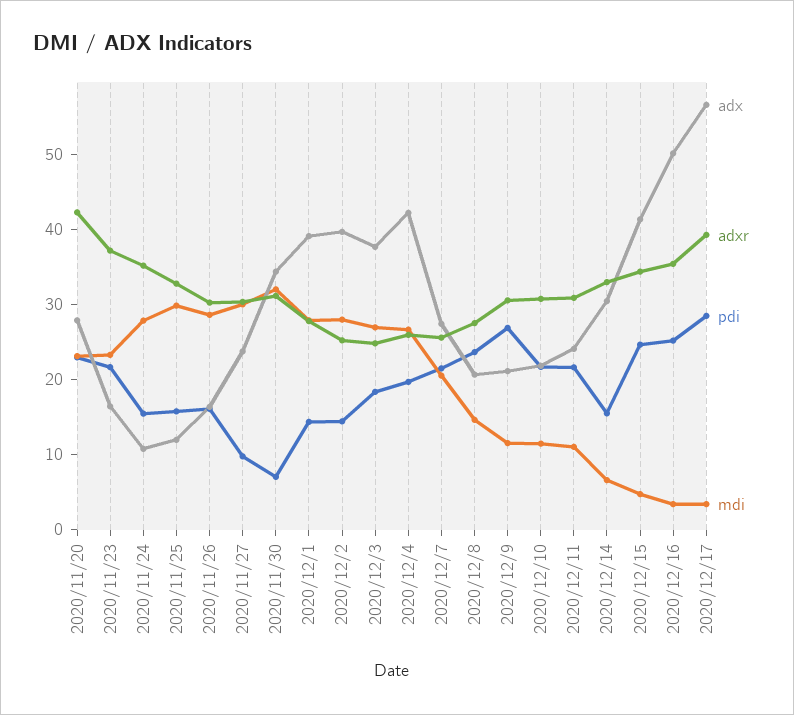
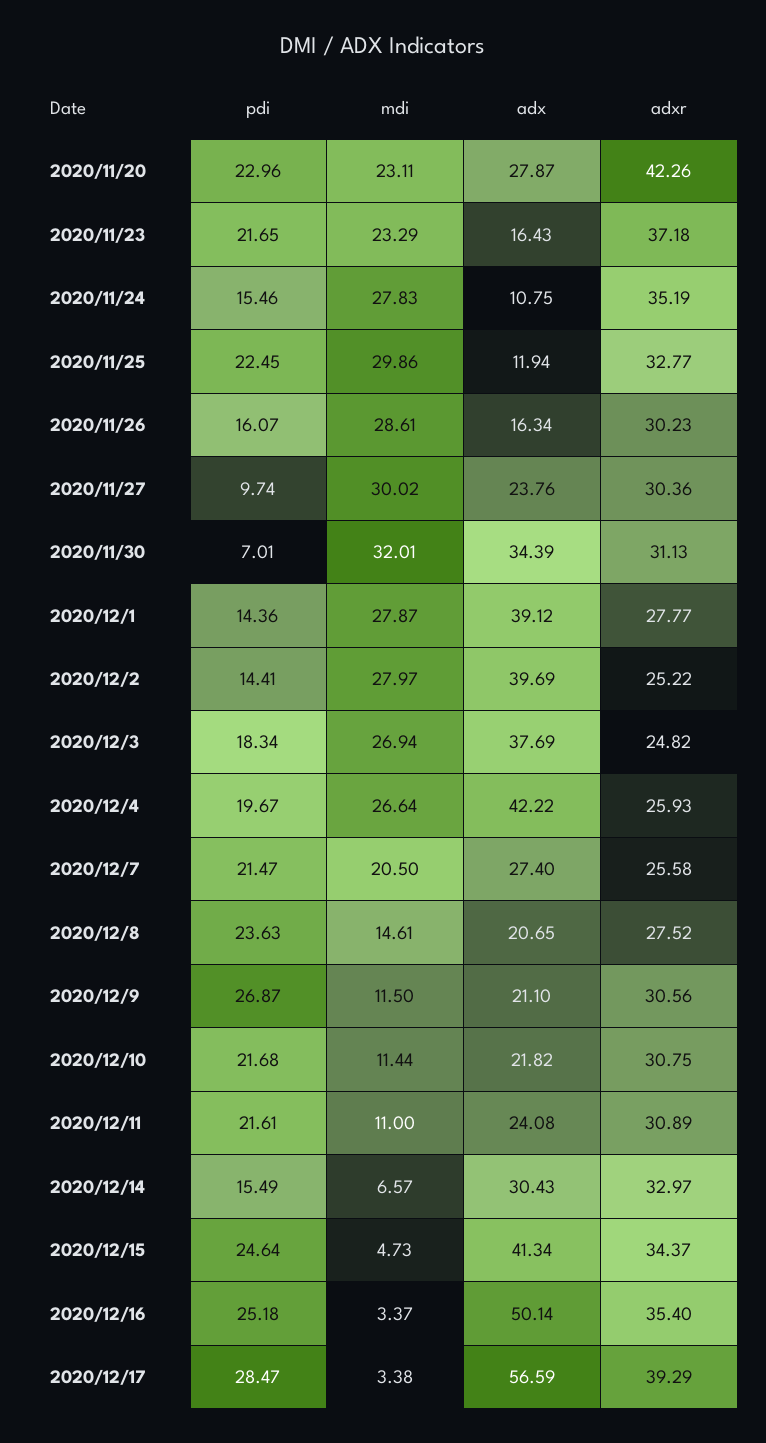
  {
    "adx": {
      "2020/11/20": 27.87,
      "2020/11/23": 16.43,
      "2020/11/24": 10.75,
      "2020/11/25": 11.94,
      "2020/11/26": 16.34,
      "2020/11/27": 23.76,
      "2020/11/30": 34.39,
      "2020/12/1": 39.12,
      "2020/12/2": 39.69,
      "2020/12/3": 37.69,
      "2020/12/4": 42.22,
      "2020/12/7": 27.4,
      "2020/12/8": 20.65,
      "2020/12/9": 21.1,
      "2020/12/10": 21.82,
      "2020/12/11": 24.08,
      "2020/12/14": 30.43,
      "2020/12/15": 41.34,
      "2020/12/16": 50.14,
      "2020/12/17": 56.59
    },
    "adxr": {
      "2020/11/20": 42.26,
      "2020/11/23": 37.18,
      "2020/11/24": 35.19,
      "2020/11/25": 32.77,
      "2020/11/26": 30.23,
      "2020/11/27": 30.36,
      "2020/11/30": 31.13,
      "2020/12/1": 27.77,
      "2020/12/2": 25.22,
      "2020/12/3": 24.82,
      "2020/12/4": 25.93,
      "2020/12/7": 25.58,
      "2020/12/8": 27.52,
      "2020/12/9": 30.56,
      "2020/12/10": 30.75,
      "2020/12/11": 30.89,
      "2020/12/14": 32.97,
      "2020/12/15": 34.37,
      "2020/12/16": 35.4,
      "2020/12/17": 39.29
    },
    "pdi": {
      "2020/11/20": 22.96,
      "2020/11/23": 21.65,
      "2020/11/24": 15.46,
-     "2020/11/25": 16,
+     "2020/11/25": 22.45,
      "2020/11/26": 16.07,
      "2020/11/27": 9.74,
      "2020/11/30": 7.01,
      "2020/12/1": 14.36,
      "2020/12/2": 14.41,
      "2020/12/3": 18.34,
      "2020/12/4": 19.67,
      "2020/12/7": 21.47,
      "2020/12/8": 23.63,
      "2020/12/9": 26.87,
      "2020/12/10": 21.68,
      "2020/12/11": 21.61,
      "2020/12/14": 15.49,
      "2020/12/15": 24.64,
      "2020/12/16": 25.18,
      "2020/12/17": 28.47
    },
    "mdi": {
      "2020/11/20": 23.11,
      "2020/11/23": 23.29,
      "2020/11/24": 27.83,
      "2020/11/25": 29.86,
      "2020/11/26": 28.61,
      "2020/11/27": 30.02,
      "2020/11/30": 32.01,
      "2020/12/1": 27.87,
      "2020/12/2": 27.97,
      "2020/12/3": 26.94,
      "2020/12/4": 26.64,
      "2020/12/7": 20.5,
      "2020/12/8": 14.61,
      "2020/12/9": 11.5,
      "2020/12/10": 11.44,
      "2020/12/11": 11,
      "2020/12/14": 6.57,
      "2020/12/15": 4.73,
      "2020/12/16": 3.37,
      "2020/12/17": 3.38
    }
  }

